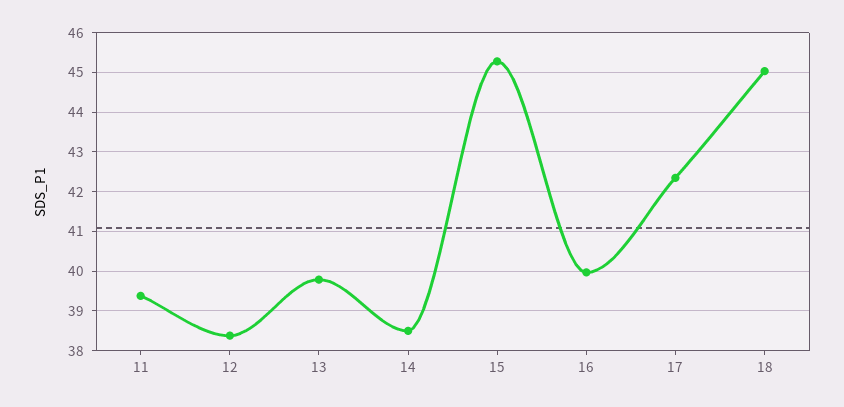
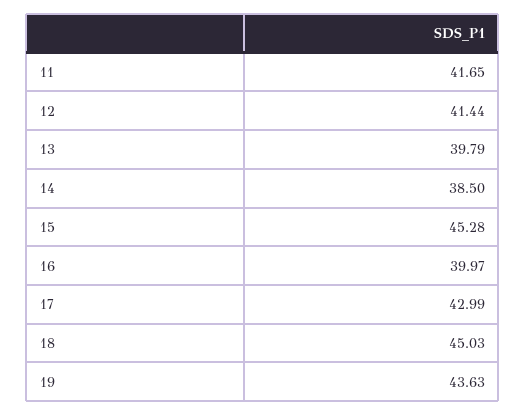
  {
-   "11": 39.4,
+   "11": 41.65,
-   "12": 38.4,
+   "12": 41.44,
    "13": 39.79,
    "14": 38.5,
    "15": 45.28,
    "16": 39.97,
-   "17": 42.4,
+   "17": 42.99,
-   "18": 45.03
+   "18": 45.03,
+   "19": 43.63
  }

